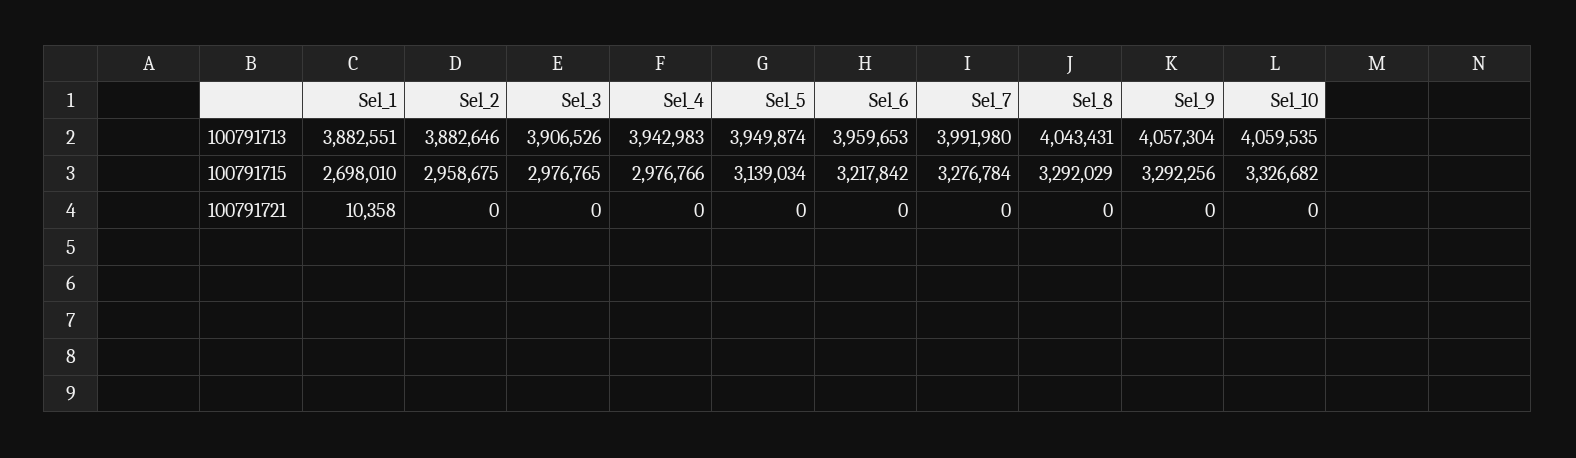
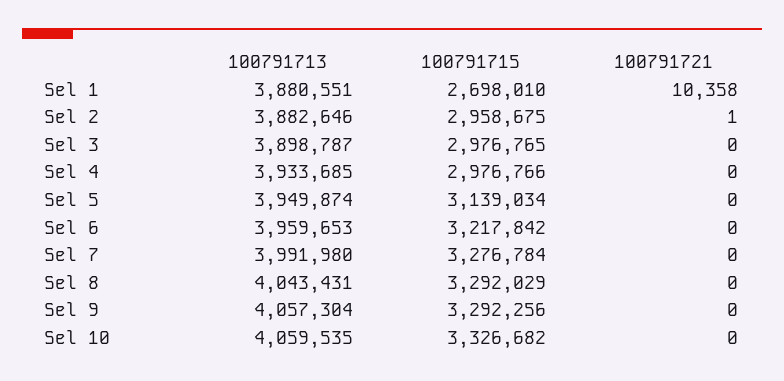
  {
    "Sel_1": {
-     "100791713": 3882551,
+     "100791713": 3880551,
      "100791715": 2698010,
      "100791721": 10358
    },
    "Sel_2": {
      "100791713": 3882646,
      "100791715": 2958675,
-     "100791721": 0
+     "100791721": 1
    },
    "Sel_3": {
-     "100791713": 3906526,
+     "100791713": 3898787,
      "100791715": 2976765,
      "100791721": 0
    },
    "Sel_4": {
-     "100791713": 3942983,
+     "100791713": 3933685,
      "100791715": 2976766,
      "100791721": 0
    },
    "Sel_5": {
      "100791713": 3949874,
      "100791715": 3139034,
      "100791721": 0
    },
    "Sel_6": {
      "100791713": 3959653,
      "100791715": 3217842,
      "100791721": 0
    },
    "Sel_7": {
      "100791713": 3991980,
      "100791715": 3276784,
      "100791721": 0
    },
    "Sel_8": {
      "100791713": 4043431,
      "100791715": 3292029,
      "100791721": 0
    },
    "Sel_9": {
      "100791713": 4057304,
      "100791715": 3292256,
      "100791721": 0
    },
    "Sel_10": {
      "100791713": 4059535,
      "100791715": 3326682,
      "100791721": 0
    }
  }

